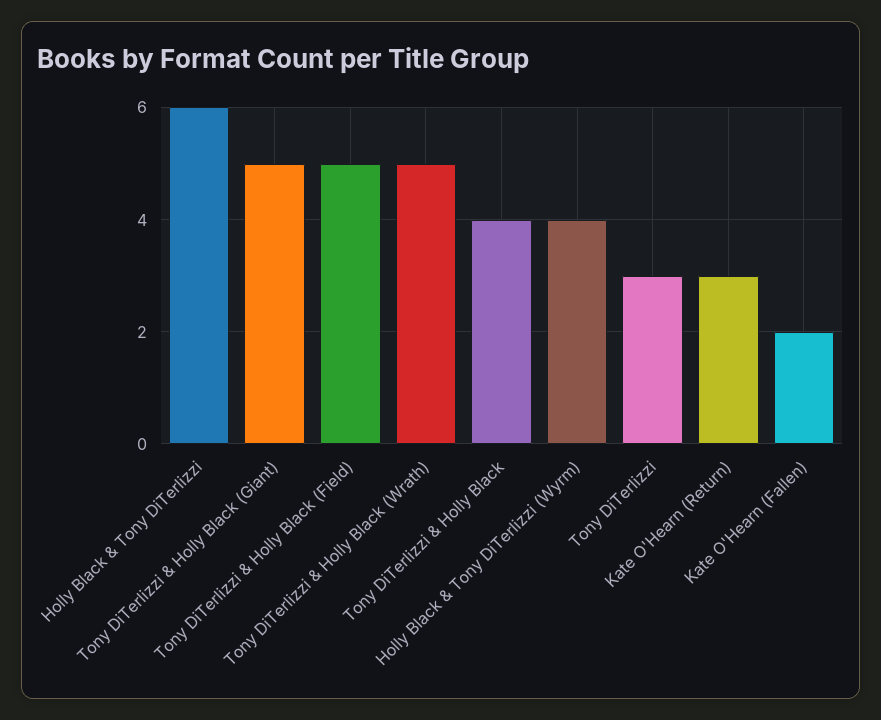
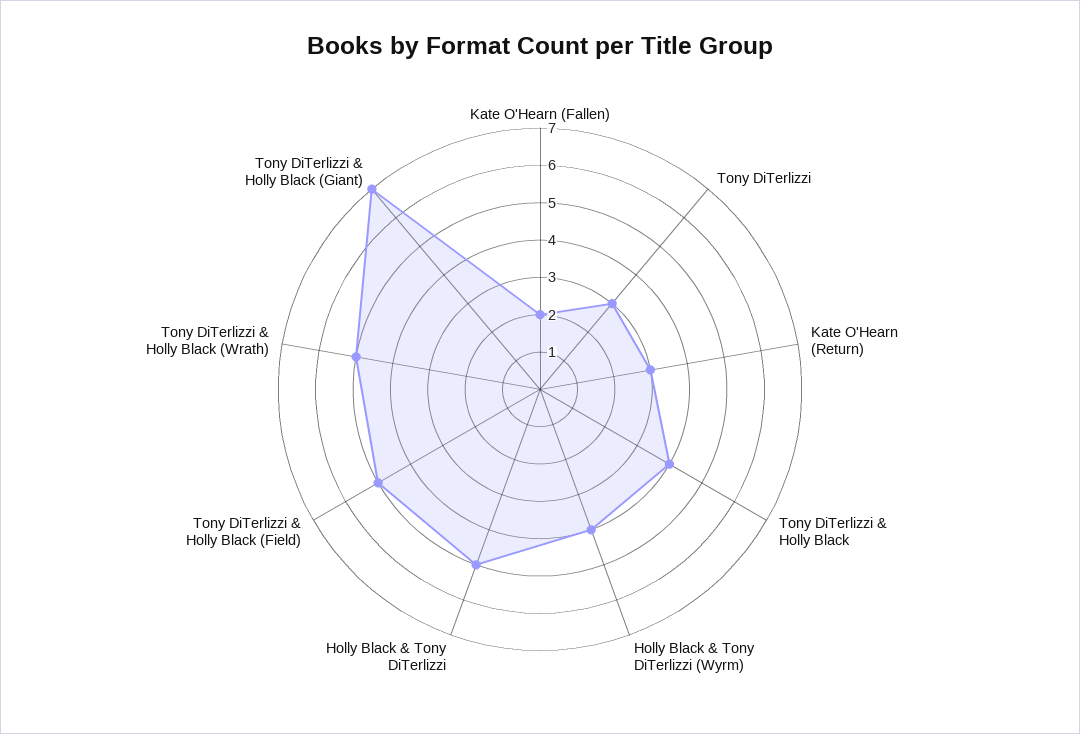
  {
-   "Holly Black & Tony DiTerlizzi": 6,
+   "Holly Black & Tony DiTerlizzi": 5,
-   "Tony DiTerlizzi & Holly Black (Giant)": 5,
+   "Tony DiTerlizzi & Holly Black (Giant)": 7,
    "Tony DiTerlizzi & Holly Black (Field)": 5,
    "Tony DiTerlizzi & Holly Black (Wrath)": 5,
    "Tony DiTerlizzi & Holly Black": 4,
    "Holly Black & Tony DiTerlizzi (Wyrm)": 4,
    "Tony DiTerlizzi": 3,
    "Kate O'Hearn (Return)": 3,
    "Kate O'Hearn (Fallen)": 2
  }

